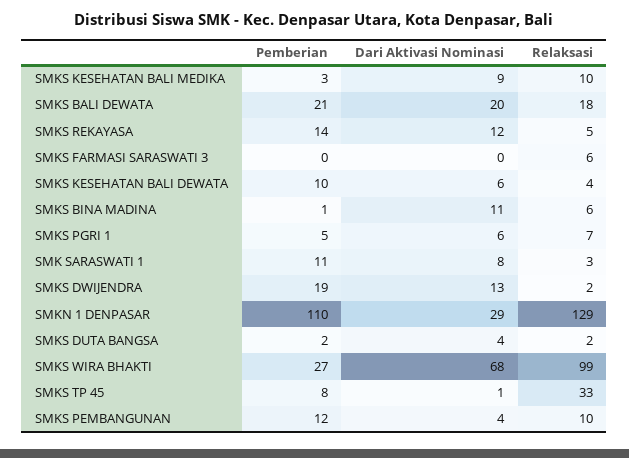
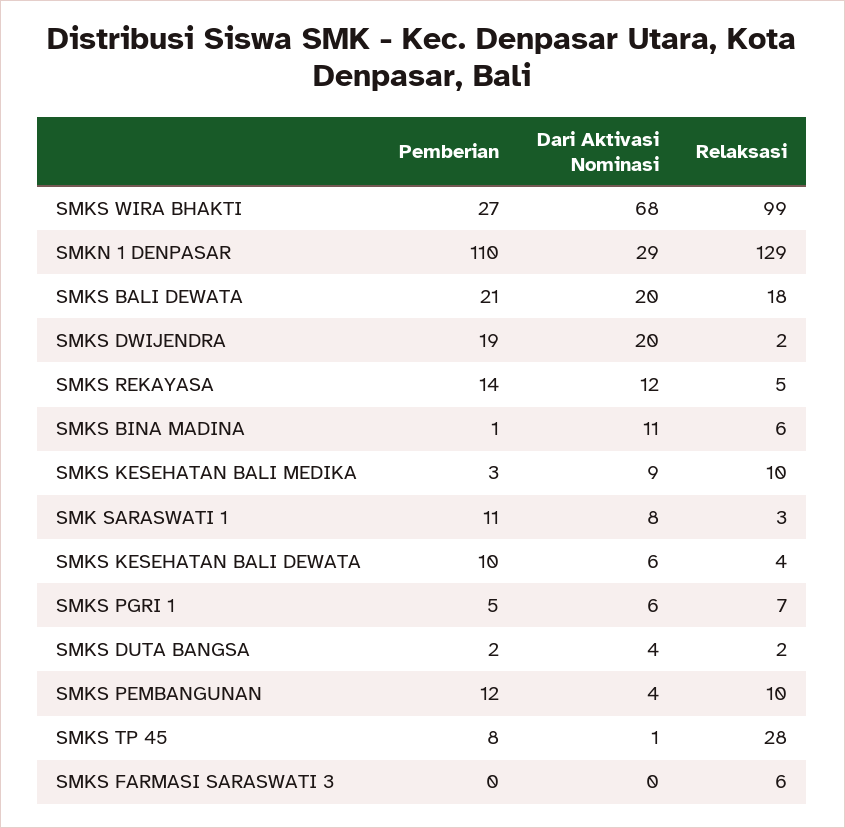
  {
    "Pemberian": {
      "SMKS KESEHATAN BALI MEDIKA": 3,
      "SMKS BALI DEWATA": 21,
      "SMKS REKAYASA": 14,
      "SMKS FARMASI SARASWATI 3": 0,
      "SMKS KESEHATAN BALI DEWATA": 10,
      "SMKS BINA MADINA": 1,
      "SMKS PGRI 1": 5,
      "SMK SARASWATI 1": 11,
      "SMKS DWIJENDRA": 19,
      "SMKN 1 DENPASAR": 110,
      "SMKS DUTA BANGSA": 2,
      "SMKS WIRA BHAKTI": 27,
      "SMKS TP 45": 8,
      "SMKS PEMBANGUNAN": 12
    },
    "Dari Aktivasi Nominasi": {
      "SMKS KESEHATAN BALI MEDIKA": 9,
      "SMKS BALI DEWATA": 20,
      "SMKS REKAYASA": 12,
      "SMKS FARMASI SARASWATI 3": 0,
      "SMKS KESEHATAN BALI DEWATA": 6,
      "SMKS BINA MADINA": 11,
      "SMKS PGRI 1": 6,
      "SMK SARASWATI 1": 8,
-     "SMKS DWIJENDRA": 13,
+     "SMKS DWIJENDRA": 20,
      "SMKN 1 DENPASAR": 29,
      "SMKS DUTA BANGSA": 4,
      "SMKS WIRA BHAKTI": 68,
      "SMKS TP 45": 1,
      "SMKS PEMBANGUNAN": 4
    },
    "Relaksasi": {
      "SMKS KESEHATAN BALI MEDIKA": 10,
      "SMKS BALI DEWATA": 18,
      "SMKS REKAYASA": 5,
      "SMKS FARMASI SARASWATI 3": 6,
      "SMKS KESEHATAN BALI DEWATA": 4,
      "SMKS BINA MADINA": 6,
      "SMKS PGRI 1": 7,
      "SMK SARASWATI 1": 3,
      "SMKS DWIJENDRA": 2,
      "SMKN 1 DENPASAR": 129,
      "SMKS DUTA BANGSA": 2,
      "SMKS WIRA BHAKTI": 99,
-     "SMKS TP 45": 33,
+     "SMKS TP 45": 28,
      "SMKS PEMBANGUNAN": 10
    }
  }

